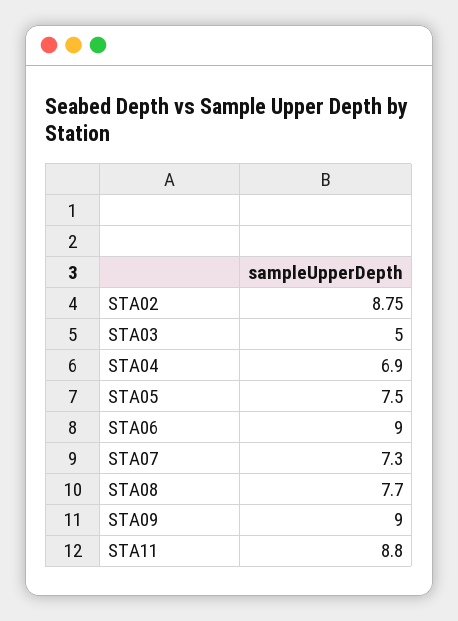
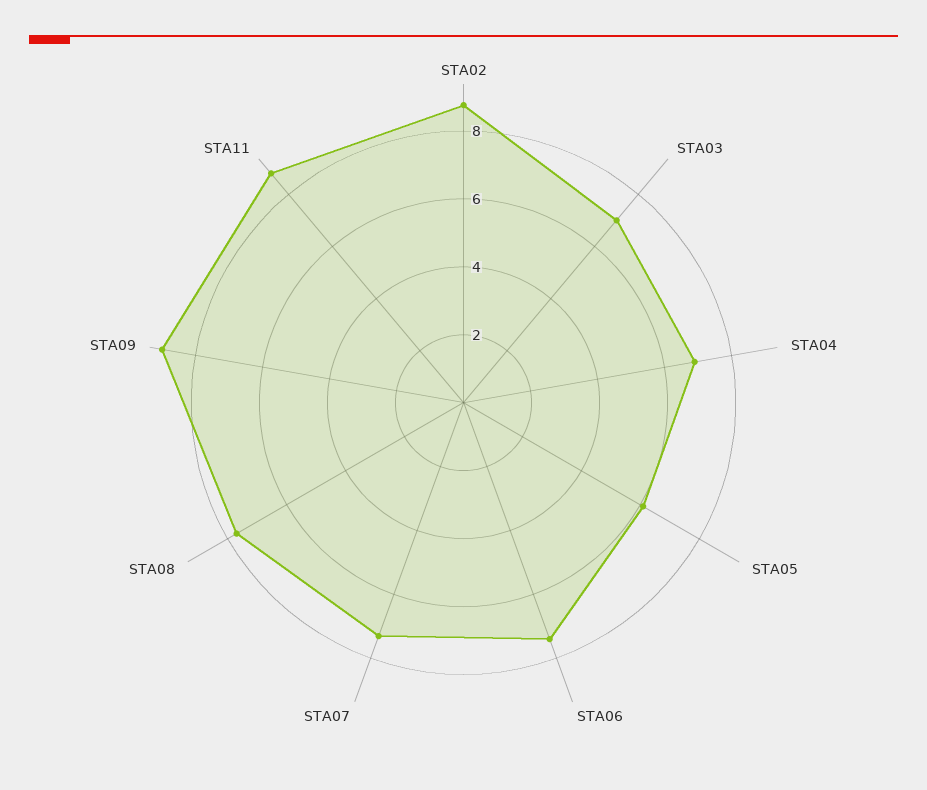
  {
    "STA02": 8.75,
-   "STA03": 5,
+   "STA03": 7,
    "STA04": 6.9,
-   "STA05": 7.5,
+   "STA05": 6,
-   "STA06": 9,
+   "STA06": 7.5,
    "STA07": 7.3,
    "STA08": 7.7,
    "STA09": 9,
    "STA11": 8.8
  }

